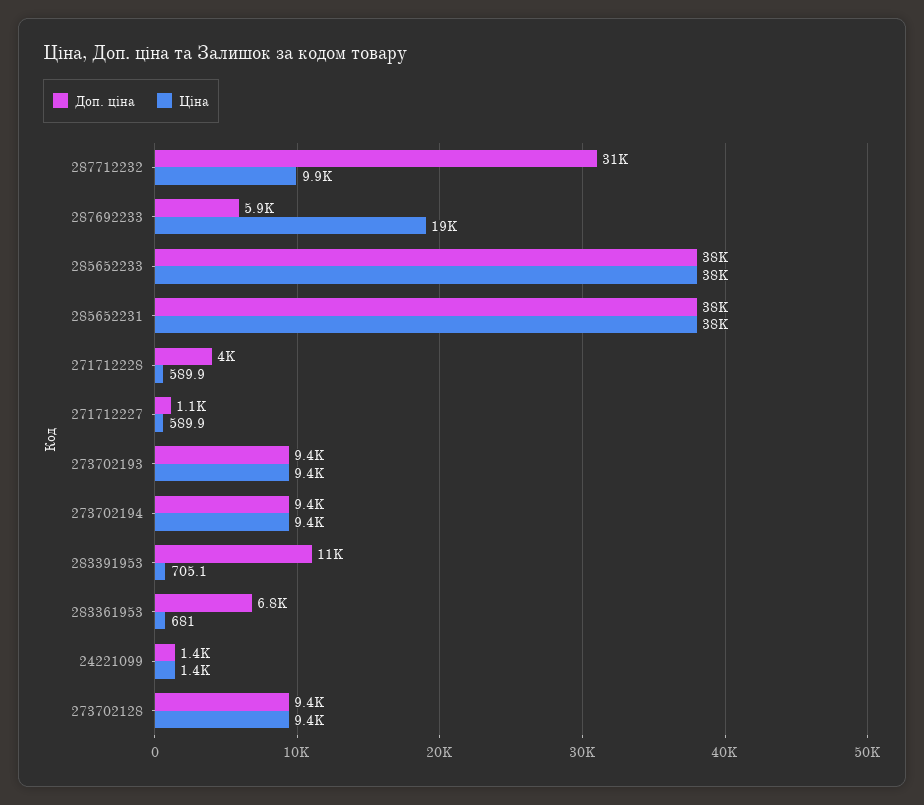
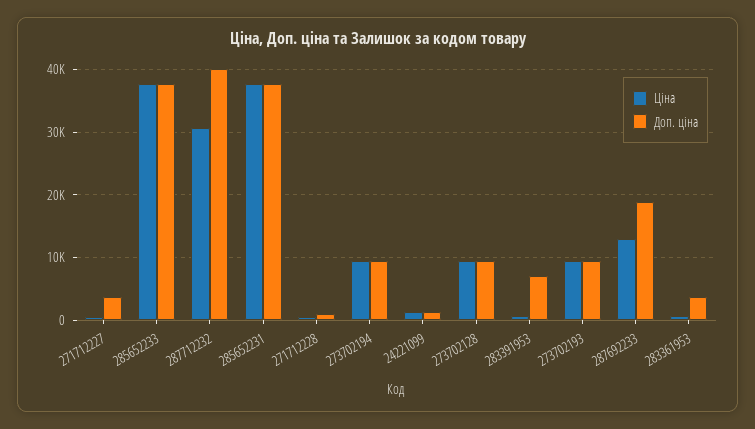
  {
    "Доп. ціна": {
-     "287712232": 31000,
+     "287712232": 40000,
-     "287692233": 5900,
+     "287692233": 19000,
      "285652233": 38000,
      "285652231": 38000,
-     "271712228": 4000,
+     "271712228": 1000,
-     "271712227": 1100,
+     "271712227": 4000,
      "273702193": 9400,
      "273702194": 9400,
-     "283391953": 11000,
+     "283391953": 7000,
-     "283361953": 6800,
+     "283361953": 4000,
      "24221099": 1400,
      "273702128": 9400
    },
    "Ціна": {
-     "287712232": 9900,
+     "287712232": 31000,
-     "287692233": 19000,
+     "287692233": 13000,
      "285652233": 38000,
      "285652231": 38000,
      "271712228": 589.9,
      "271712227": 589.9,
      "273702193": 9400,
      "273702194": 9400,
      "283391953": 705.1,
      "283361953": 681,
      "24221099": 1400,
      "273702128": 9400
    }
  }

